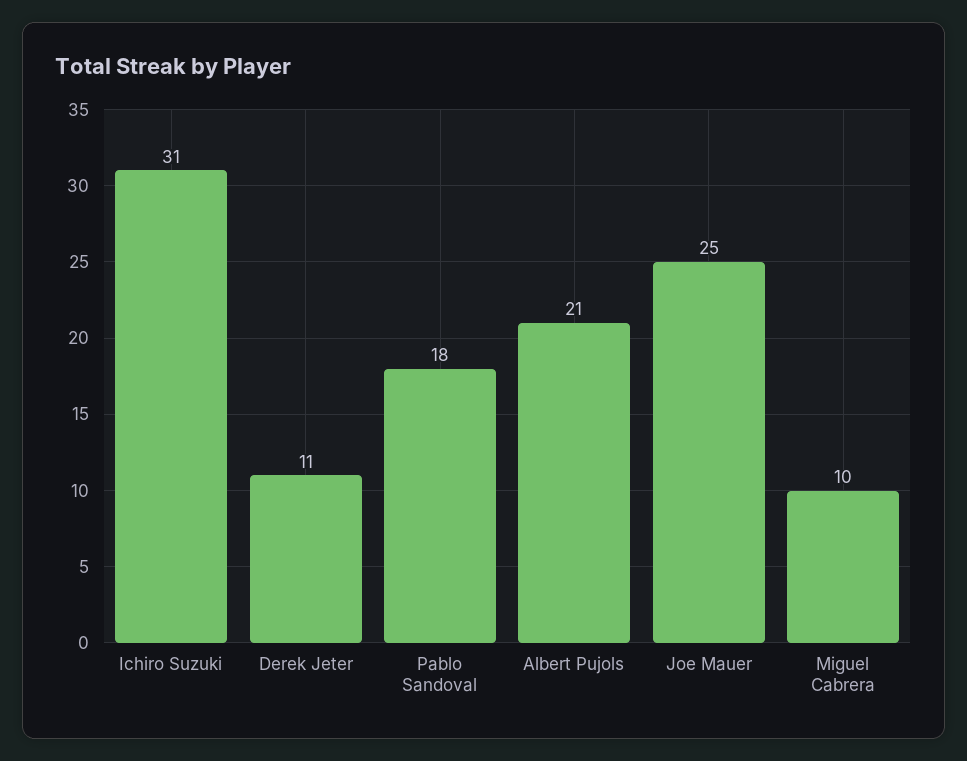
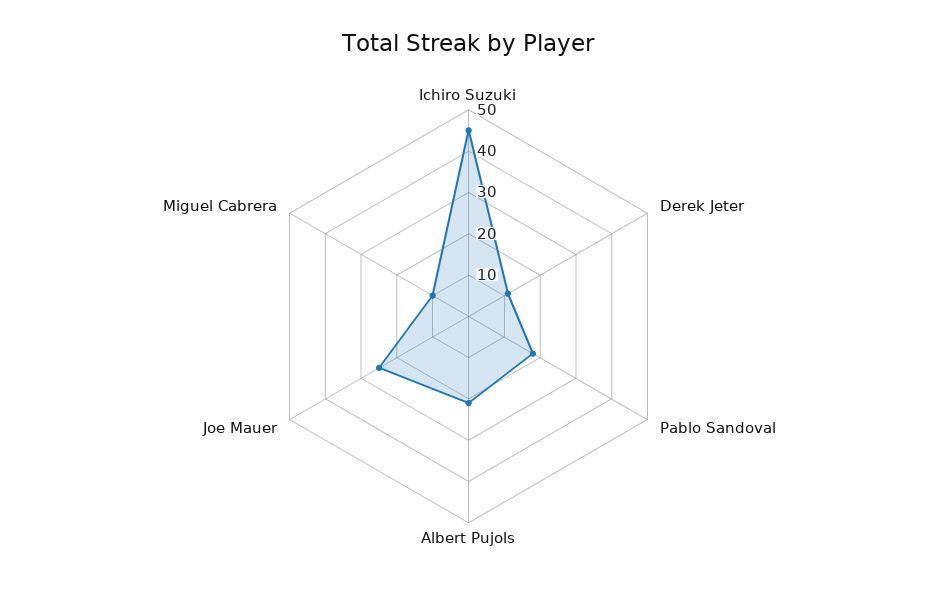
  {
-   "Ichiro Suzuki": 31,
+   "Ichiro Suzuki": 45,
    "Derek Jeter": 11,
    "Pablo Sandoval": 18,
    "Albert Pujols": 21,
    "Joe Mauer": 25,
    "Miguel Cabrera": 10
  }

